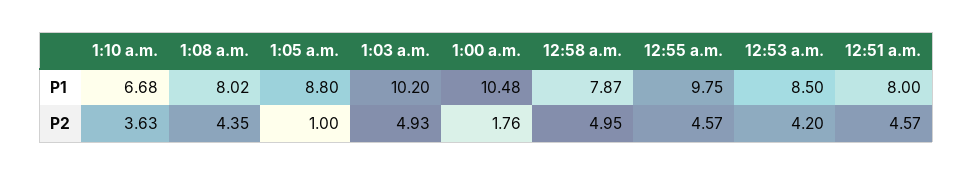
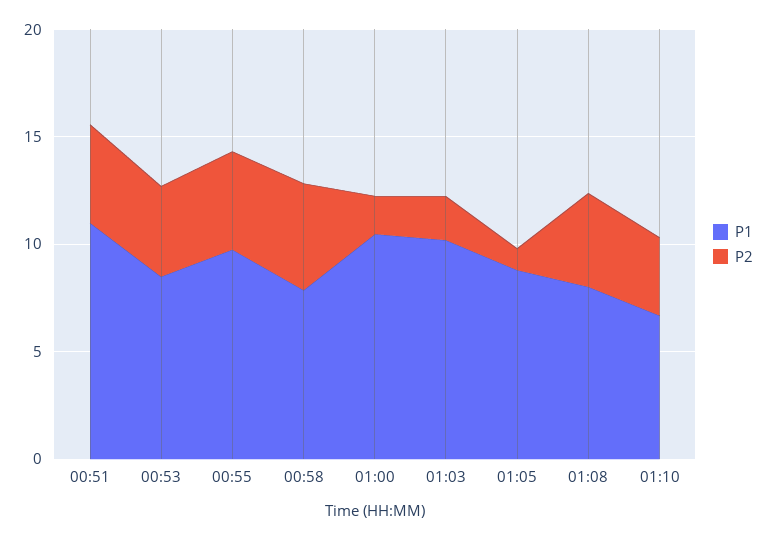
  {
    "P1": {
      "1:10 a.m.": 6.68,
      "1:08 a.m.": 8.02,
      "1:05 a.m.": 8.8,
      "1:03 a.m.": 10.2,
      "1:00 a.m.": 10.48,
      "12:58 a.m.": 7.87,
      "12:55 a.m.": 9.75,
      "12:53 a.m.": 8.5,
-     "12:51 a.m.": 8
+     "12:51 a.m.": 11
    },
    "P2": {
      "1:10 a.m.": 3.63,
      "1:08 a.m.": 4.35,
      "1:05 a.m.": 1,
-     "1:03 a.m.": 4.93,
+     "1:03 a.m.": 2,
      "1:00 a.m.": 1.76,
      "12:58 a.m.": 4.95,
      "12:55 a.m.": 4.57,
      "12:53 a.m.": 4.2,
      "12:51 a.m.": 4.57
    }
  }

